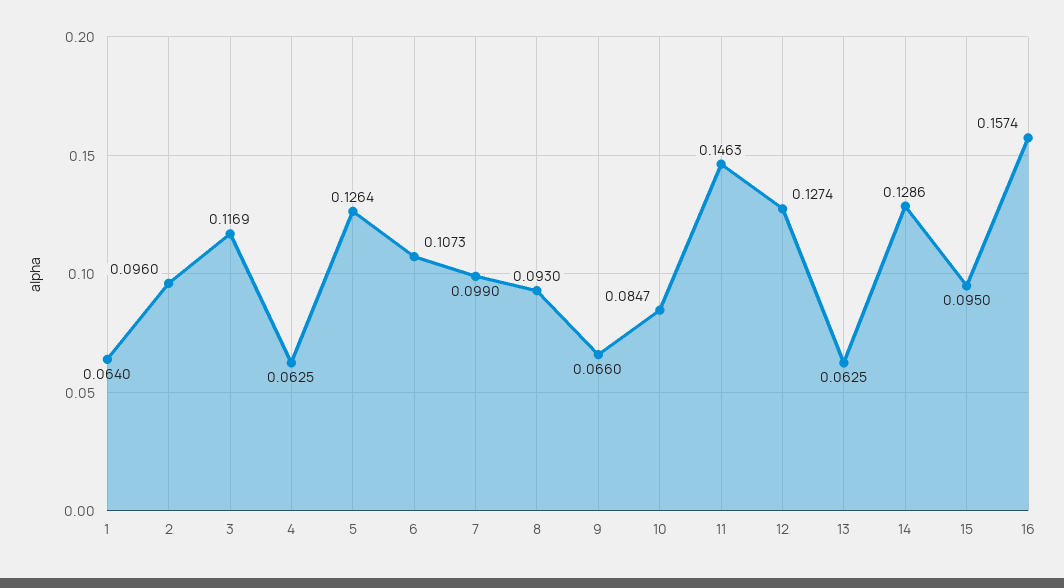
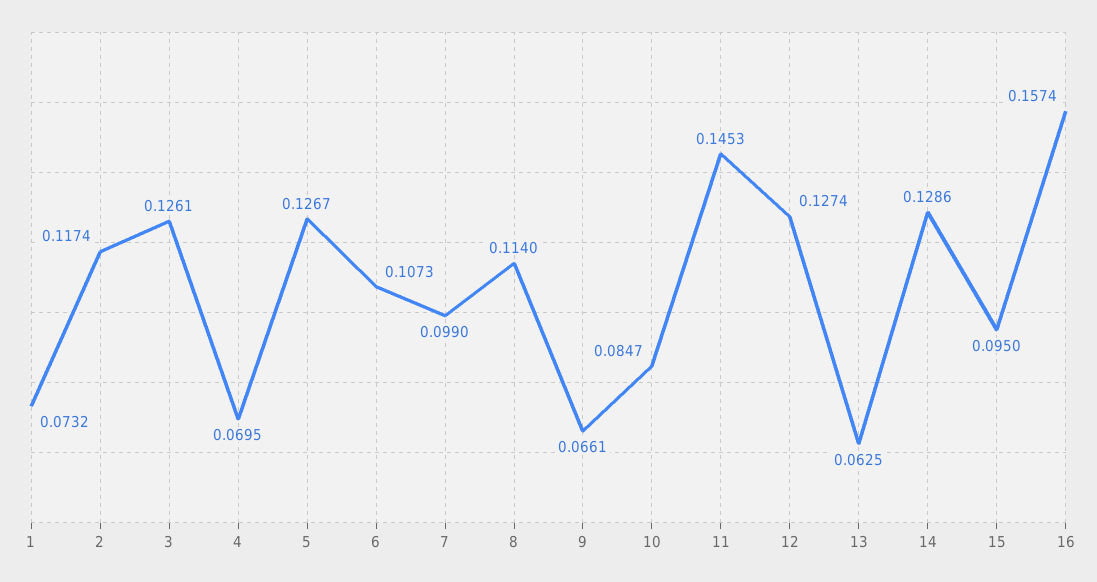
  {
-   "1": 0.064,
+   "1": 0.0732,
-   "2": 0.096,
+   "2": 0.1174,
-   "3": 0.1169,
+   "3": 0.1261,
-   "4": 0.0625,
+   "4": 0.0695,
-   "5": 0.1264,
+   "5": 0.1267,
    "6": 0.1073,
    "7": 0.099,
-   "8": 0.093,
+   "8": 0.114,
-   "9": 0.066,
+   "9": 0.0661,
    "10": 0.0847,
-   "11": 0.1463,
+   "11": 0.1453,
    "12": 0.1274,
    "13": 0.0625,
    "14": 0.1286,
    "15": 0.095,
    "16": 0.1574
  }

